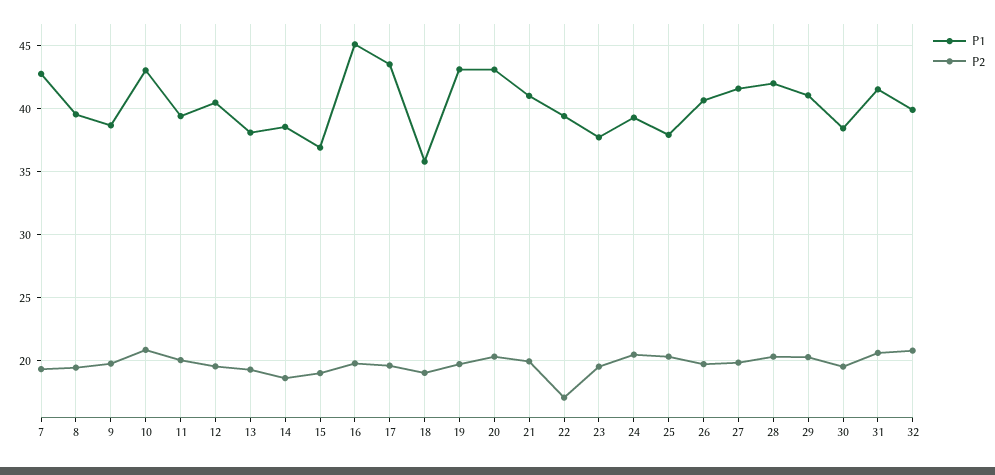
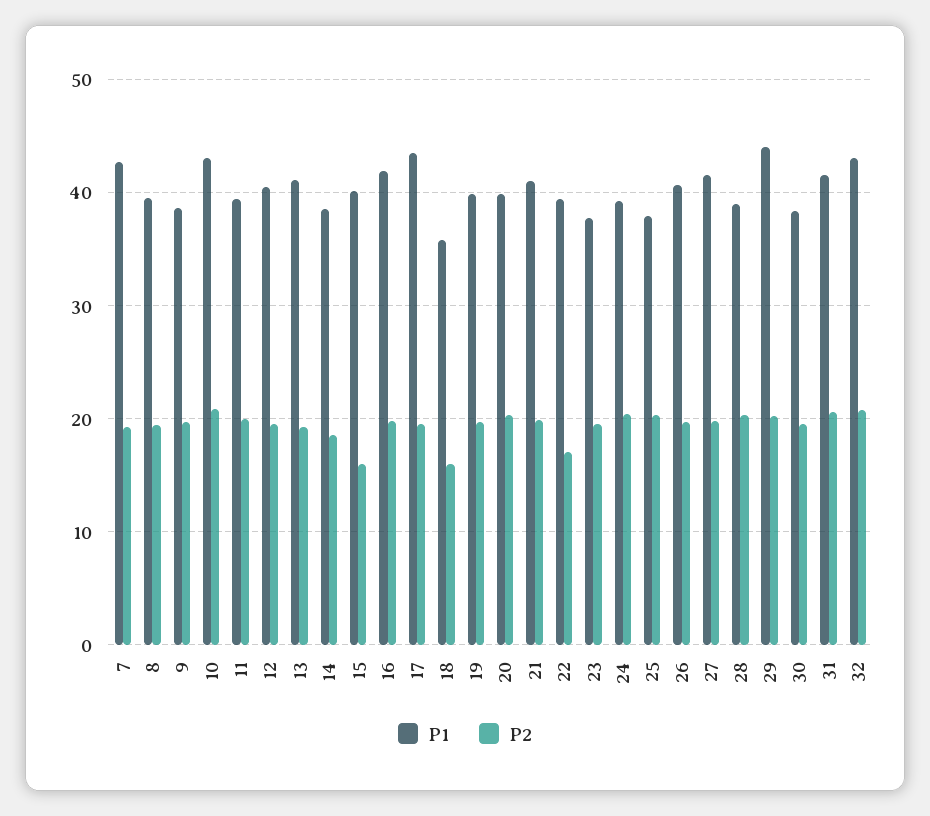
  {
    "P1": {
      "7": 43,
      "8": 39.5,
      "9": 38.5,
      "10": 43,
      "11": 39.5,
      "12": 40.5,
-     "13": 38,
+     "13": 41,
      "14": 38.5,
-     "15": 37,
+     "15": 40,
-     "16": 45,
+     "16": 42,
      "17": 43.5,
      "18": 36,
-     "19": 43,
+     "19": 40,
-     "20": 43,
+     "20": 40,
      "21": 41,
      "22": 39.5,
      "23": 37.5,
      "24": 39.5,
      "25": 38,
      "26": 40.5,
      "27": 41.5,
-     "28": 42,
+     "28": 39,
-     "29": 41,
+     "29": 44,
      "30": 38.5,
      "31": 41.5,
-     "32": 40
+     "32": 43
    },
    "P2": {
      "7": 19.5,
      "8": 19.5,
      "9": 20,
      "10": 21,
      "11": 20,
      "12": 19.5,
      "13": 19.5,
      "14": 18.5,
-     "15": 19,
+     "15": 16,
      "16": 20,
      "17": 19.5,
-     "18": 19,
+     "18": 16,
      "19": 19.5,
      "20": 20.5,
      "21": 20,
      "22": 17,
      "23": 19.5,
      "24": 20.5,
      "25": 20.5,
      "26": 19.5,
      "27": 20,
      "28": 20.5,
      "29": 20.5,
      "30": 19.5,
      "31": 20.5,
      "32": 21
    }
  }

